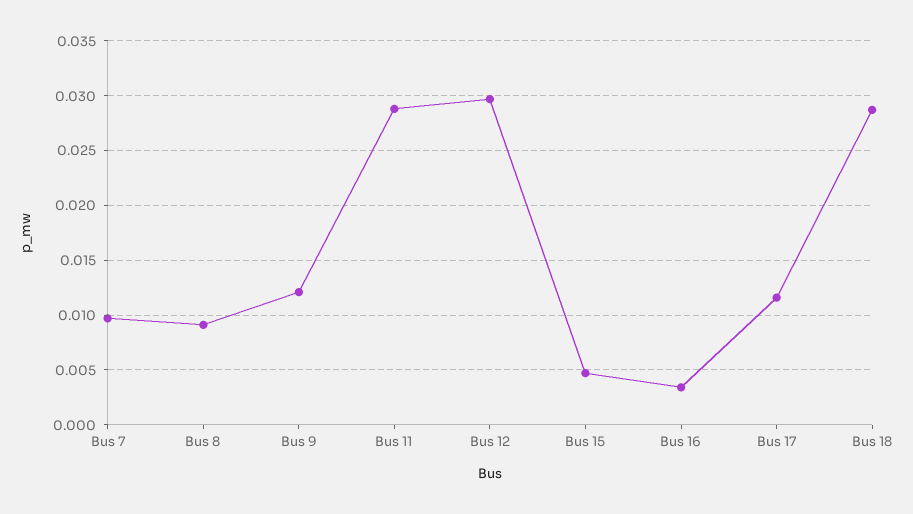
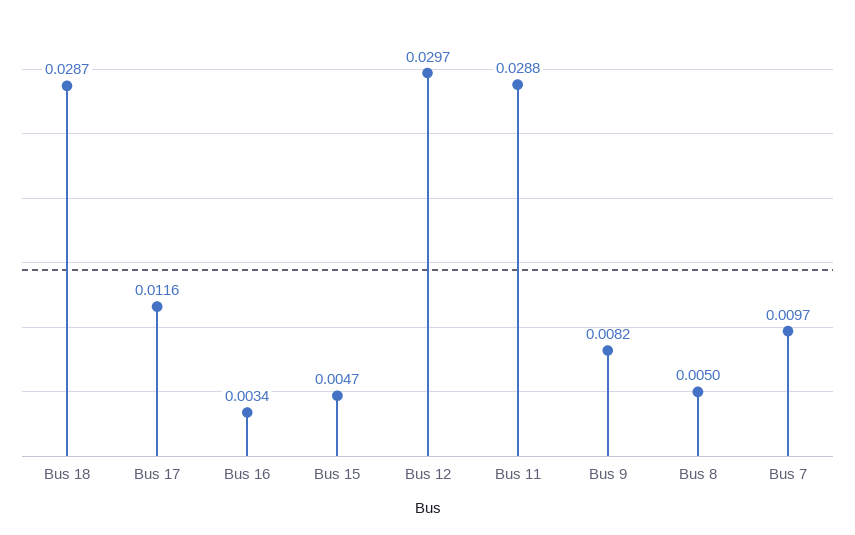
  {
    "Bus 7": 0.0097,
-   "Bus 8": 0.009,
+   "Bus 8": 0.005,
-   "Bus 9": 0.012,
+   "Bus 9": 0.0082,
    "Bus 11": 0.0288,
    "Bus 12": 0.0297,
    "Bus 15": 0.0047,
    "Bus 16": 0.0034,
    "Bus 17": 0.0116,
    "Bus 18": 0.0287
  }

